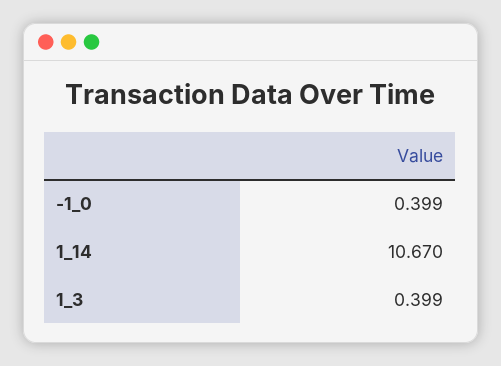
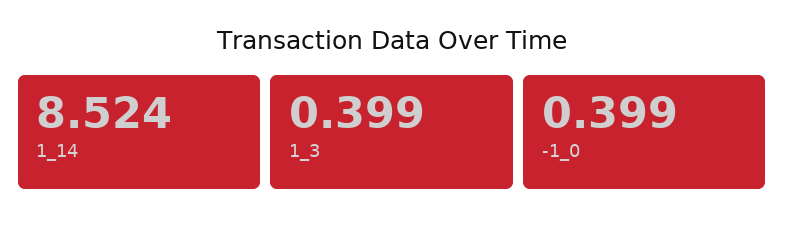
  {
    "-1_0": 0.399,
-   "1_14": 10.67,
+   "1_14": 8.524,
    "1_3": 0.399
  }

